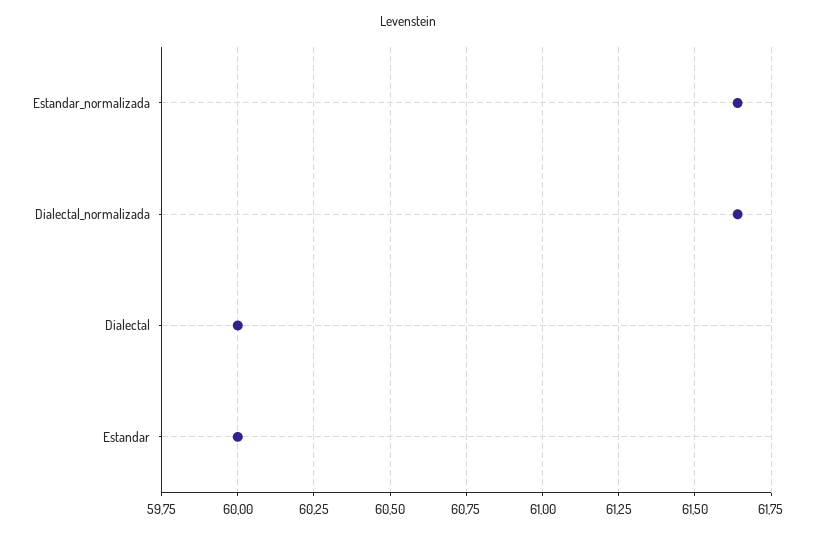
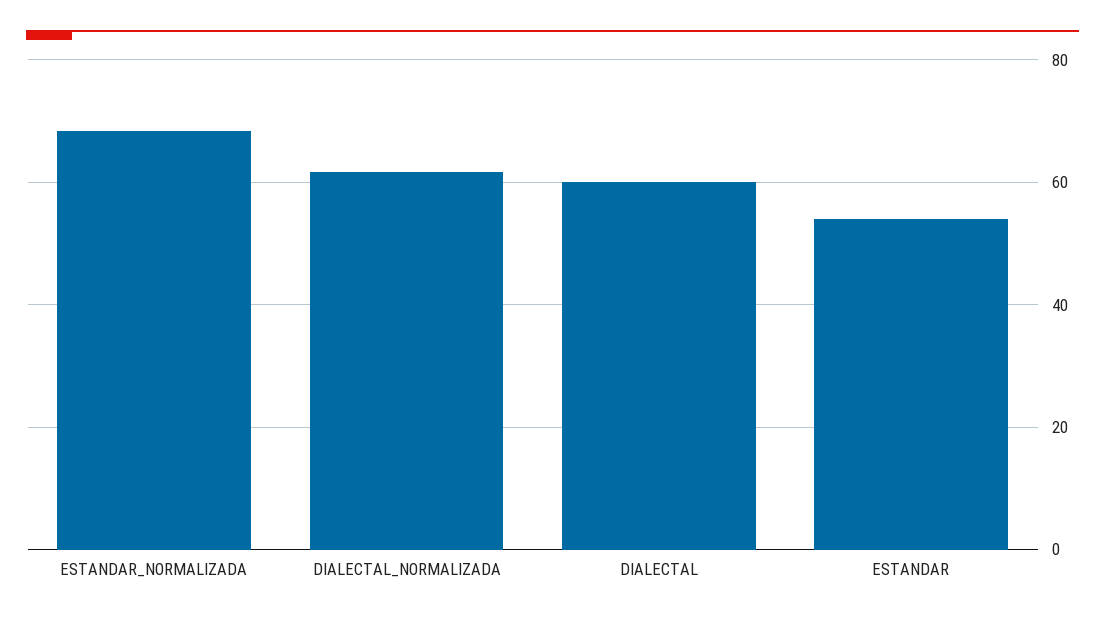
  {
-   "Estandar_normalizada": 61.65,
+   "Estandar_normalizada": 68,
    "Dialectal_normalizada": 61.65,
    "Dialectal": 60,
-   "Estandar": 60
+   "Estandar": 54
  }

